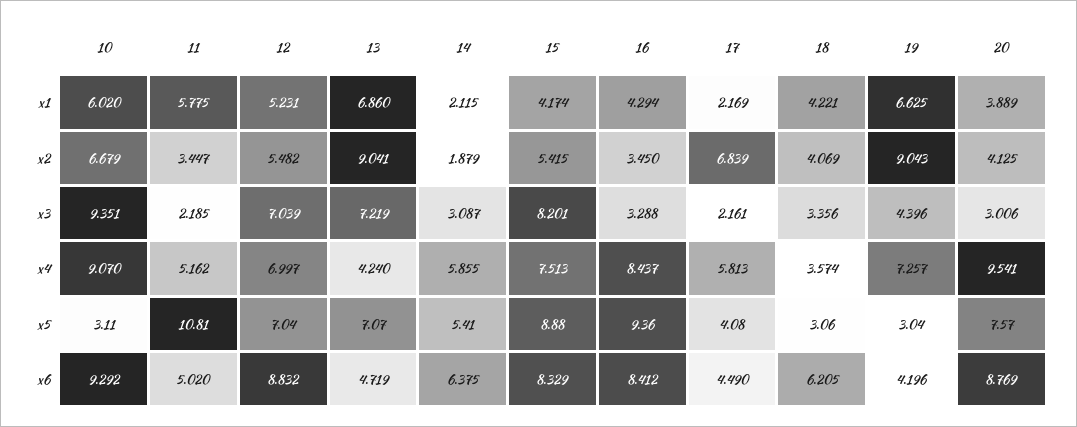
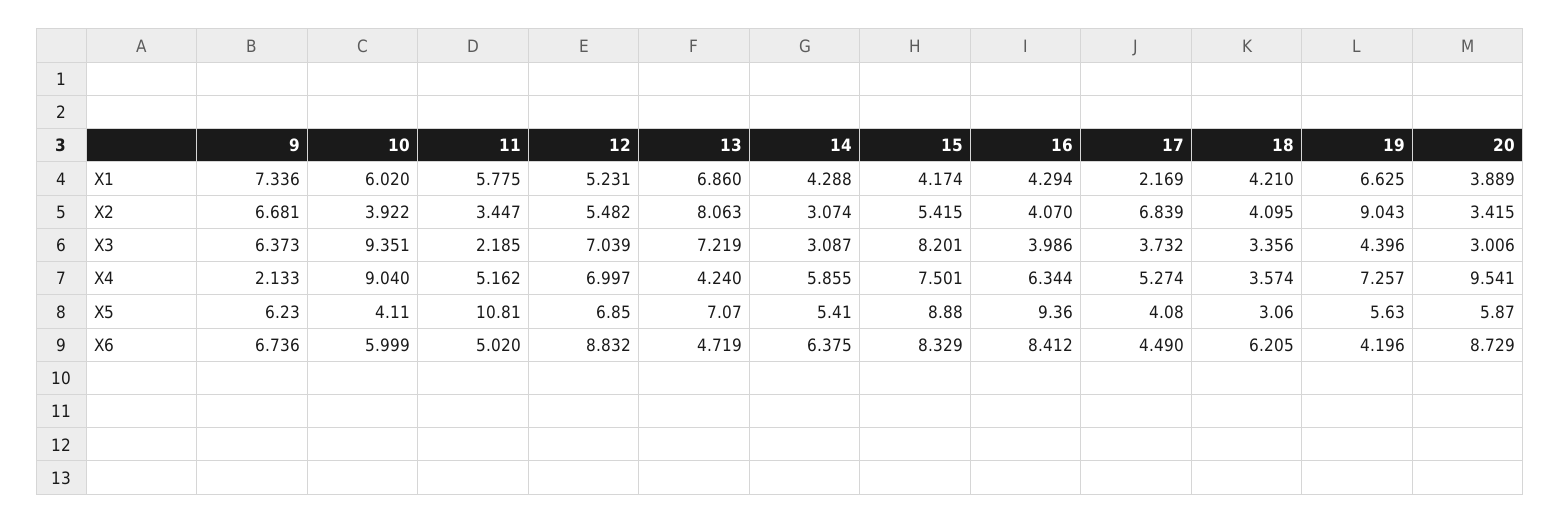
  {
    "10": {
      "x1": 6.02,
-     "x2": 6.679,
+     "x2": 3.922,
      "x3": 9.351,
-     "x4": 9.07,
+     "x4": 9.04,
-     "x5": 3.11,
+     "x5": 4.11,
-     "x6": 9.292
+     "x6": 5.999
    },
    "11": {
      "x1": 5.775,
      "x2": 3.447,
      "x3": 2.185,
      "x4": 5.162,
      "x5": 10.81,
      "x6": 5.02
    },
    "12": {
      "x1": 5.231,
      "x2": 5.482,
      "x3": 7.039,
      "x4": 6.997,
-     "x5": 7.04,
+     "x5": 6.85,
      "x6": 8.832
    },
    "13": {
      "x1": 6.86,
-     "x2": 9.041,
+     "x2": 8.063,
      "x3": 7.219,
      "x4": 4.24,
      "x5": 7.07,
      "x6": 4.719
    },
    "14": {
-     "x1": 2.115,
+     "x1": 4.288,
-     "x2": 1.879,
+     "x2": 3.074,
      "x3": 3.087,
      "x4": 5.855,
      "x5": 5.41,
      "x6": 6.375
    },
    "15": {
      "x1": 4.174,
      "x2": 5.415,
      "x3": 8.201,
-     "x4": 7.513,
+     "x4": 7.501,
      "x5": 8.88,
      "x6": 8.329
    },
    "16": {
      "x1": 4.294,
-     "x2": 3.45,
+     "x2": 4.07,
-     "x3": 3.288,
+     "x3": 3.986,
-     "x4": 8.437,
+     "x4": 6.344,
      "x5": 9.36,
      "x6": 8.412
    },
    "17": {
      "x1": 2.169,
      "x2": 6.839,
-     "x3": 2.161,
+     "x3": 3.732,
-     "x4": 5.813,
+     "x4": 5.274,
      "x5": 4.08,
      "x6": 4.49
    },
    "18": {
-     "x1": 4.221,
+     "x1": 4.21,
-     "x2": 4.069,
+     "x2": 4.095,
      "x3": 3.356,
      "x4": 3.574,
      "x5": 3.06,
      "x6": 6.205
    },
    "19": {
      "x1": 6.625,
      "x2": 9.043,
      "x3": 4.396,
      "x4": 7.257,
-     "x5": 3.04,
+     "x5": 5.63,
      "x6": 4.196
    },
    "20": {
      "x1": 3.889,
-     "x2": 4.125,
+     "x2": 3.415,
      "x3": 3.006,
      "x4": 9.541,
-     "x5": 7.57,
+     "x5": 5.87,
-     "x6": 8.769
+     "x6": 8.729
-   }
+   },
+   "9": {
+     "x1": 7.336,
+     "x2": 6.681,
+     "x3": 6.373,
+     "x4": 2.133,
+     "x5": 6.23,
+     "x6": 6.736
+   }
  }

